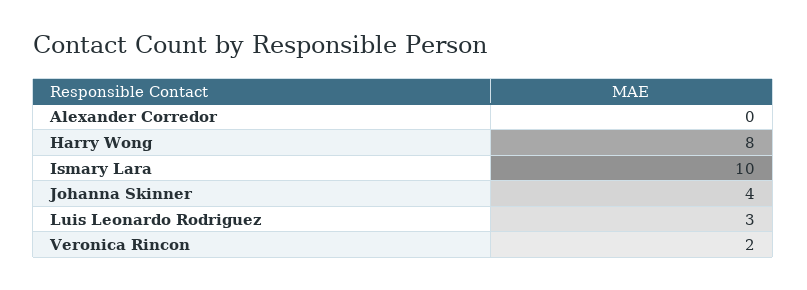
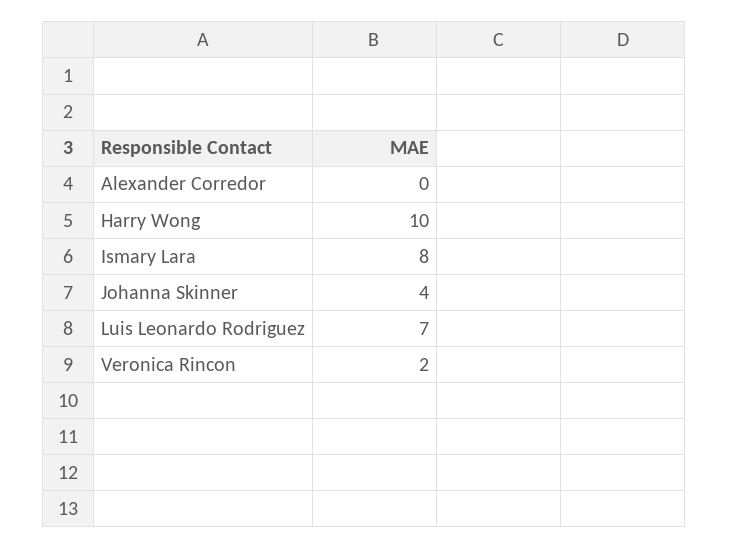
  {
    "Alexander Corredor": 0,
-   "Harry Wong": 8,
+   "Harry Wong": 10,
-   "Ismary Lara": 10,
+   "Ismary Lara": 8,
    "Johanna Skinner": 4,
-   "Luis Leonardo Rodriguez": 3,
+   "Luis Leonardo Rodriguez": 7,
    "Veronica Rincon": 2
  }

